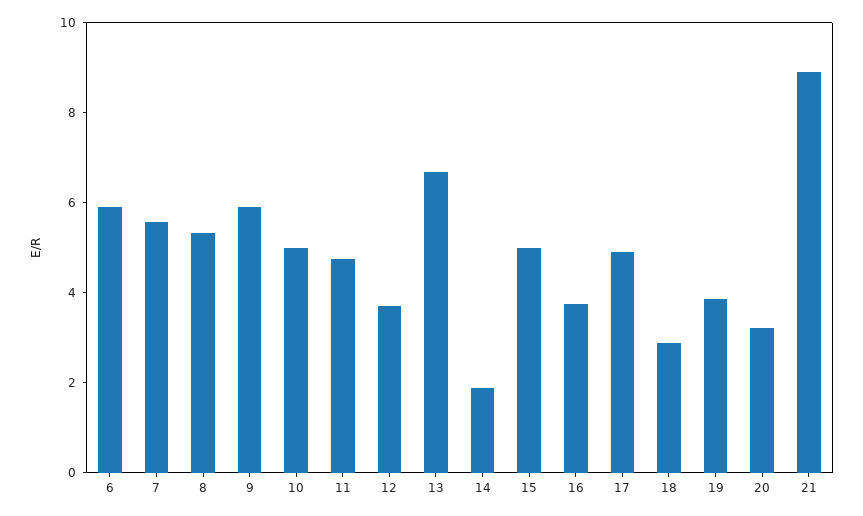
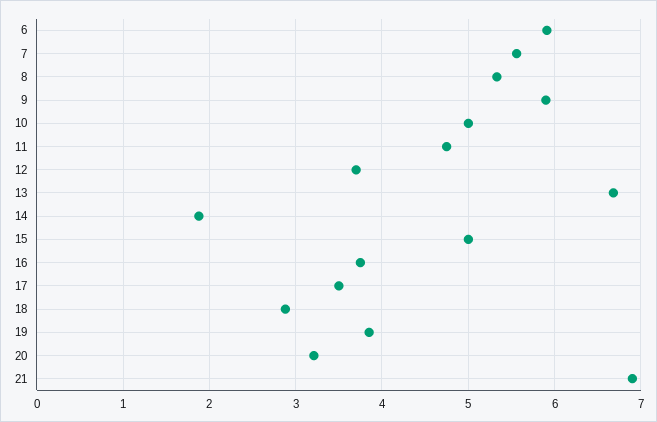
  {
    "6": 5.9,
    "7": 5.6,
    "8": 5.3,
    "9": 5.9,
    "10": 5,
    "11": 4.8,
    "12": 3.7,
    "13": 6.7,
    "14": 1.9,
    "15": 5,
    "16": 3.8,
-   "17": 5,
+   "17": 3.5,
    "18": 2.9,
    "19": 3.9,
    "20": 3.2,
-   "21": 9
+   "21": 6.9
  }

